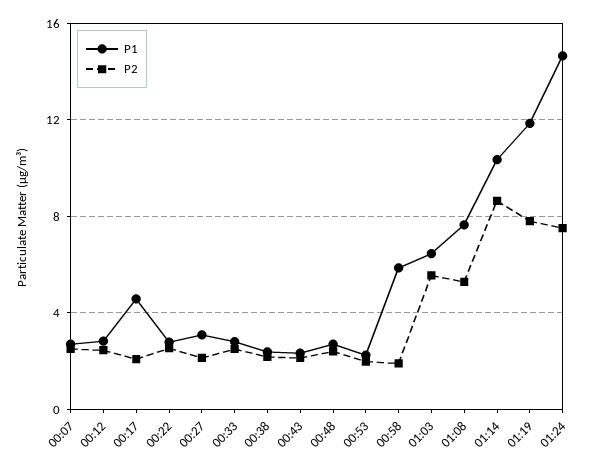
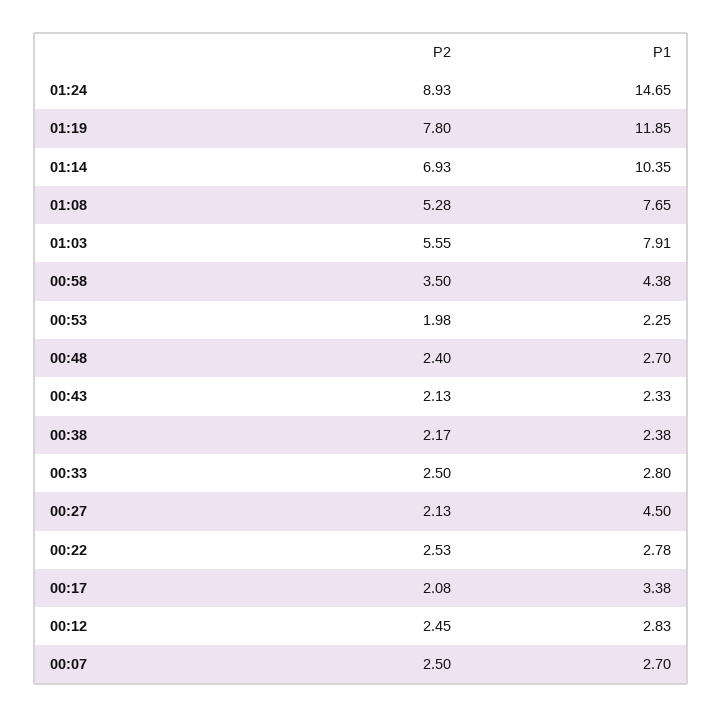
  {
    "P1": {
      "00:07": 2.7,
      "00:12": 2.83,
-     "00:17": 4.5,
+     "00:17": 3.38,
      "00:22": 2.78,
-     "00:27": 3,
+     "00:27": 4.5,
      "00:33": 2.8,
      "00:38": 2.38,
      "00:43": 2.33,
      "00:48": 2.7,
      "00:53": 2.25,
-     "00:58": 6,
+     "00:58": 4.38,
-     "01:03": 6.5,
+     "01:03": 7.91,
      "01:08": 7.65,
      "01:14": 10.35,
      "01:19": 11.85,
      "01:24": 14.65
    },
    "P2": {
      "00:07": 2.5,
      "00:12": 2.45,
      "00:17": 2.08,
      "00:22": 2.53,
      "00:27": 2.13,
      "00:33": 2.5,
      "00:38": 2.17,
      "00:43": 2.13,
      "00:48": 2.4,
      "00:53": 1.98,
-     "00:58": 2,
+     "00:58": 3.5,
      "01:03": 5.55,
      "01:08": 5.28,
-     "01:14": 8.5,
+     "01:14": 6.93,
      "01:19": 7.8,
-     "01:24": 7.5
+     "01:24": 8.93
    }
  }

